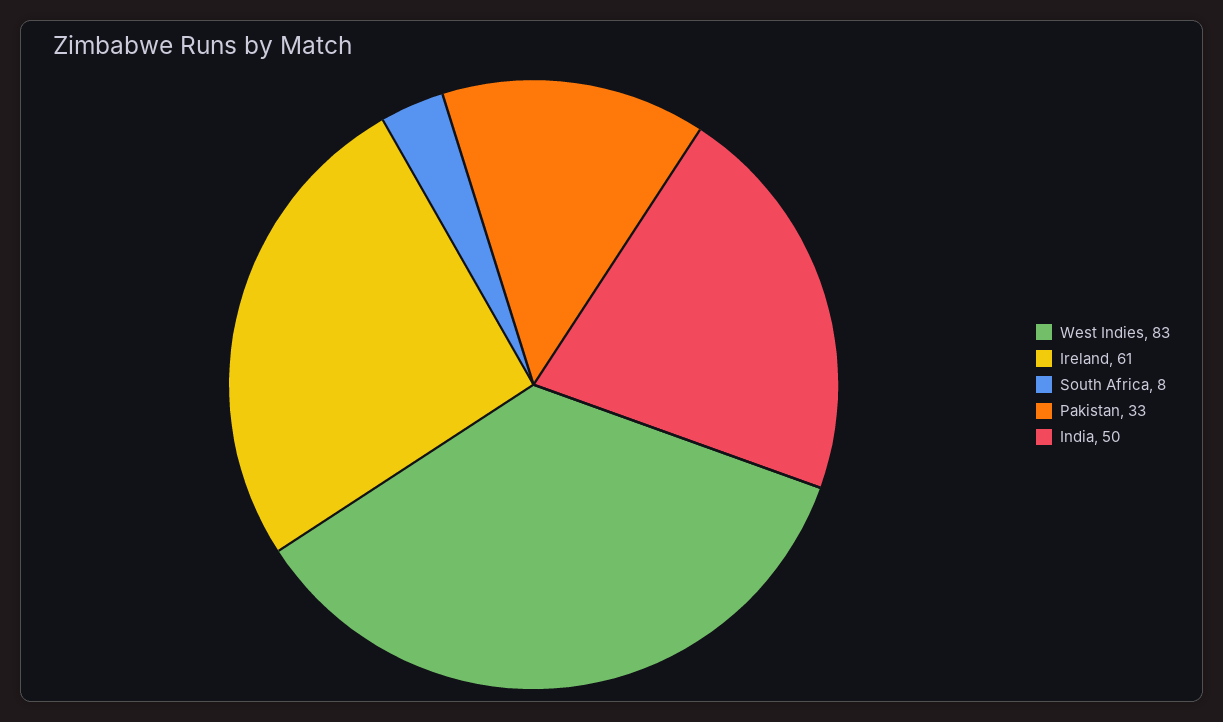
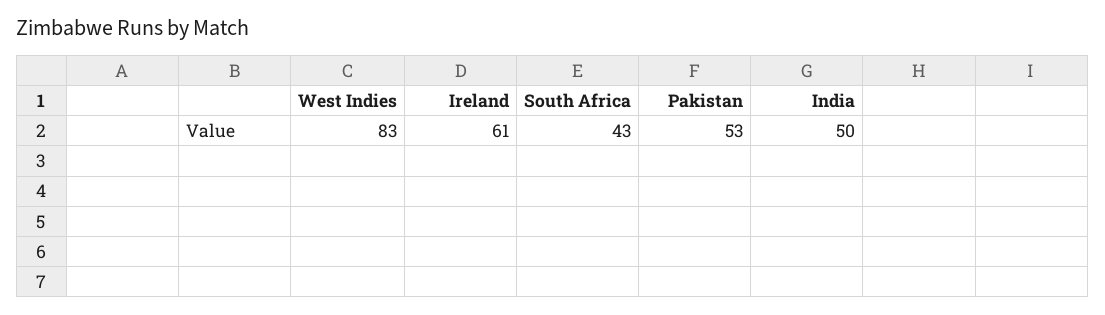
  {
    "West Indies": 83,
    "Ireland": 61,
-   "South Africa": 8,
+   "South Africa": 43,
-   "Pakistan": 33,
+   "Pakistan": 53,
    "India": 50
  }

